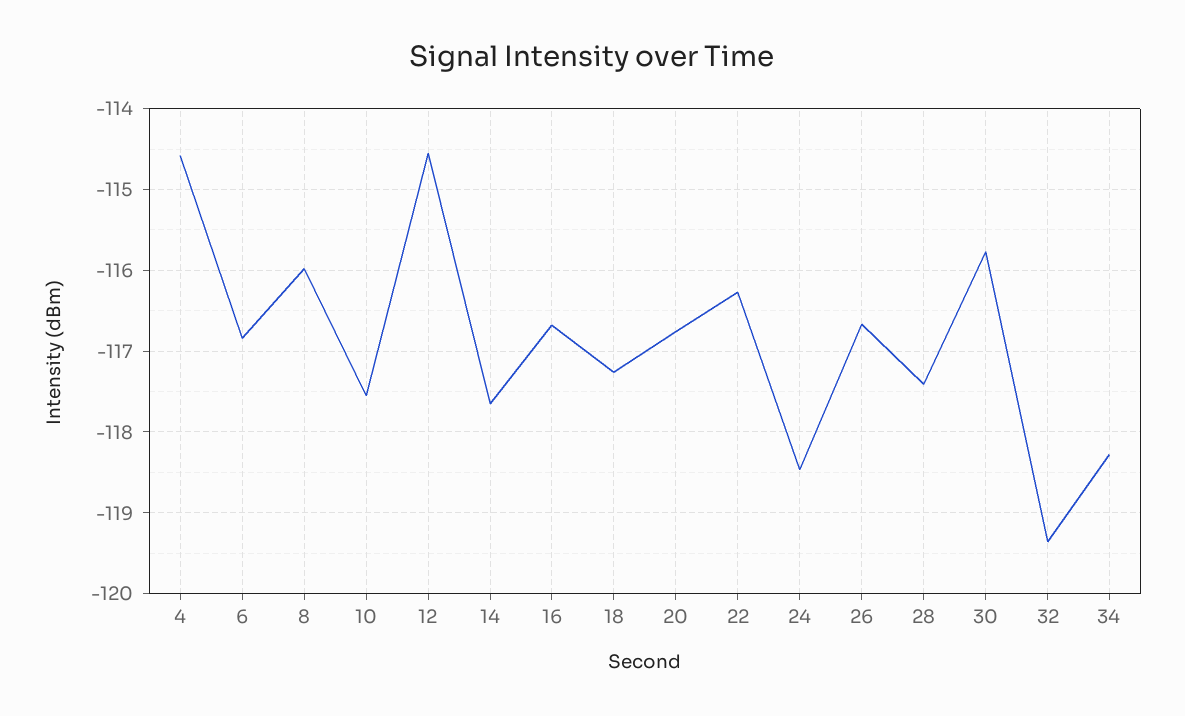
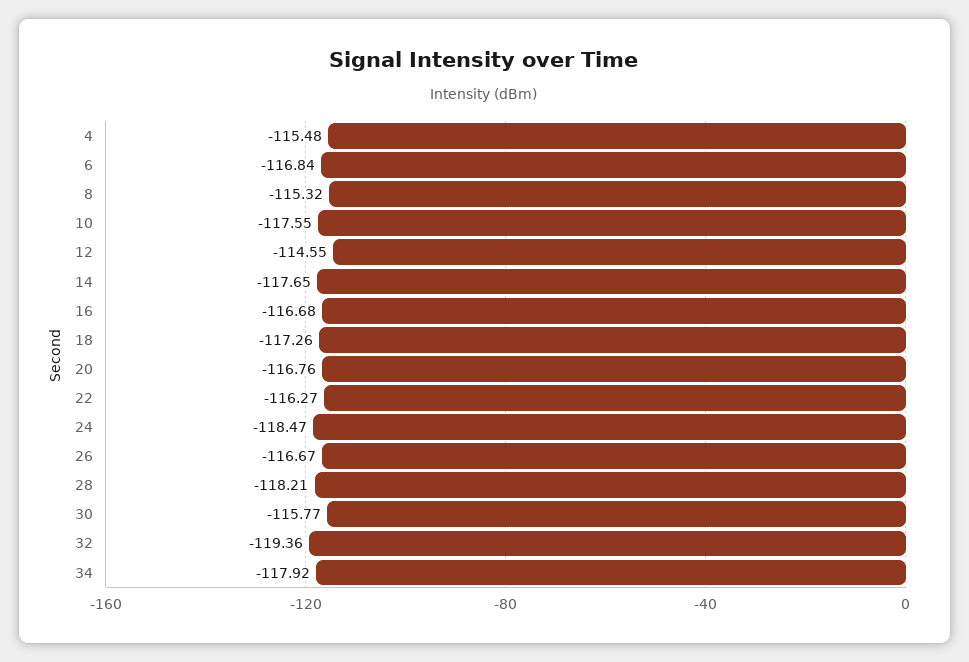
  {
-   "4": -114.6,
+   "4": -115.48,
    "6": -116.84,
-   "8": -116,
+   "8": -115.32,
    "10": -117.55,
    "12": -114.55,
    "14": -117.65,
    "16": -116.68,
    "18": -117.26,
    "20": -116.76,
    "22": -116.27,
    "24": -118.47,
    "26": -116.67,
-   "28": -117.4,
+   "28": -118.21,
    "30": -115.77,
    "32": -119.36,
-   "34": -118.3
+   "34": -117.92
  }

